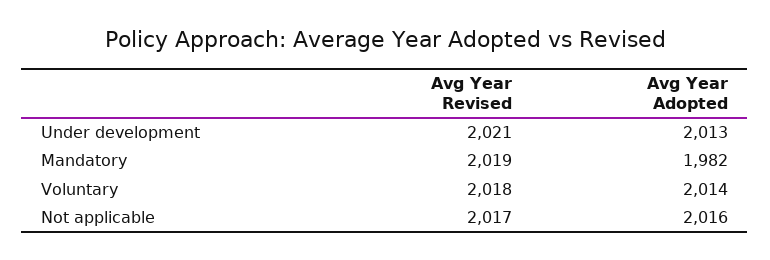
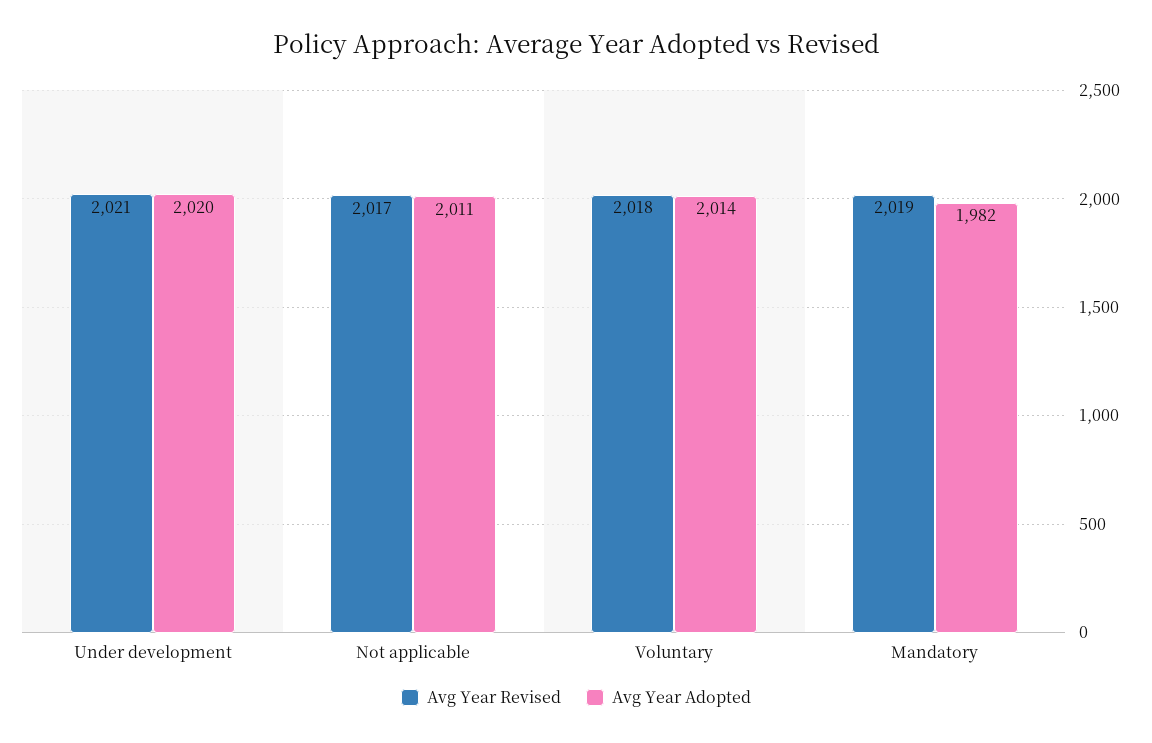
  {
    "Avg Year Revised": {
      "Under development": 2021,
      "Mandatory": 2019,
      "Voluntary": 2018,
      "Not applicable": 2017
    },
    "Avg Year Adopted": {
-     "Under development": 2013,
+     "Under development": 2020,
      "Mandatory": 1982,
      "Voluntary": 2014,
-     "Not applicable": 2016
+     "Not applicable": 2011
    }
  }

